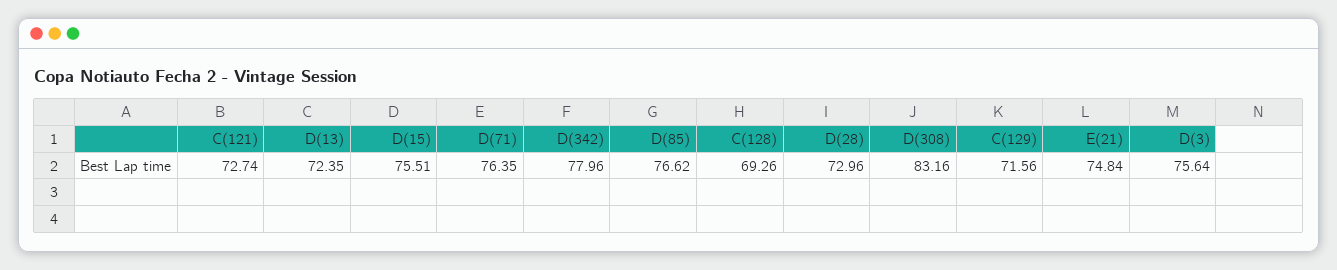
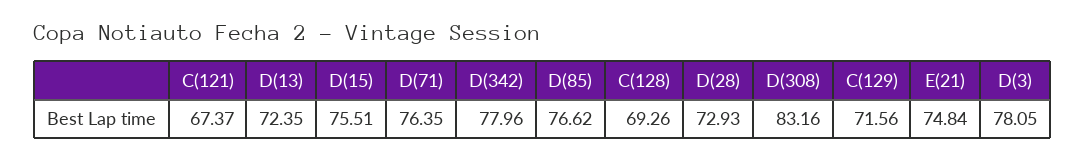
  {
-   "C(121)": 72.74,
+   "C(121)": 67.37,
    "D(13)": 72.35,
    "D(15)": 75.51,
    "D(71)": 76.35,
    "D(342)": 77.96,
    "D(85)": 76.62,
    "C(128)": 69.26,
-   "D(28)": 72.96,
+   "D(28)": 72.93,
    "D(308)": 83.16,
    "C(129)": 71.56,
    "E(21)": 74.84,
-   "D(3)": 75.64
+   "D(3)": 78.05
  }

